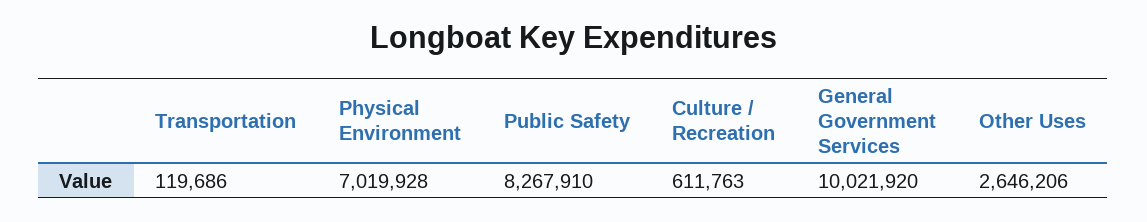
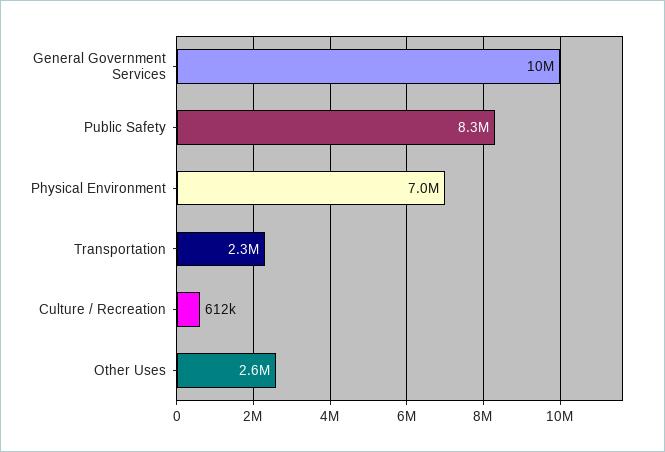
  {
-   "Transportation": 119686,
+   "Transportation": 2300000,
    "Physical Environment": 7019928,
    "Public Safety": 8267910,
    "Culture / Recreation": 611763,
    "General Government Services": 10021920,
    "Other Uses": 2646206
  }

